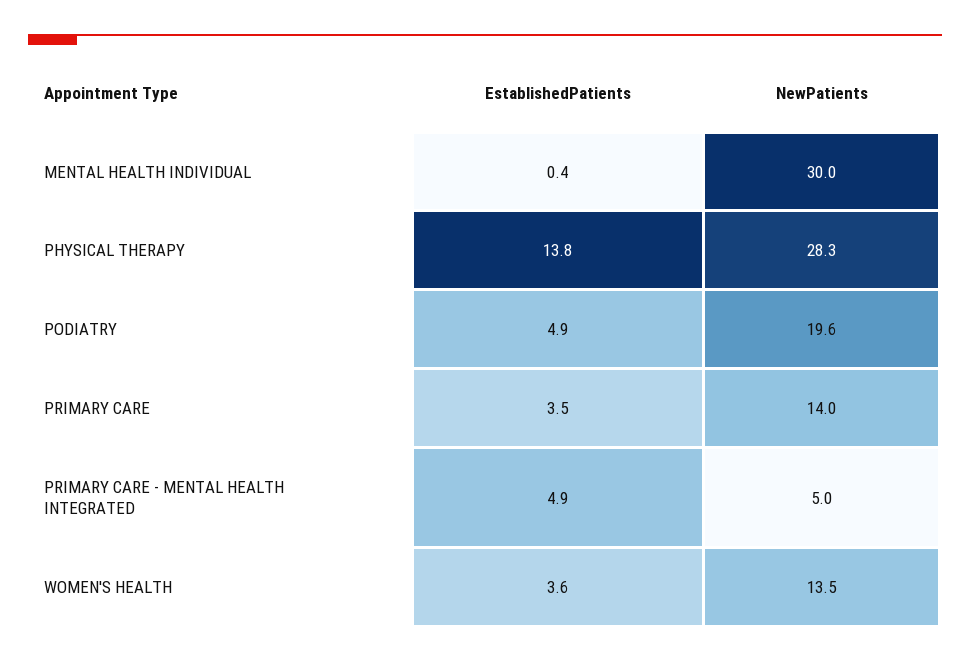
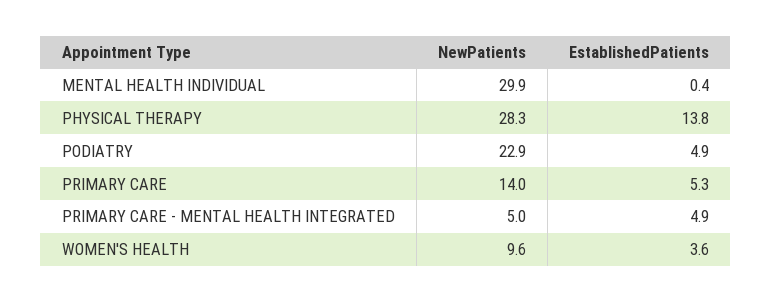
  {
    "EstablishedPatients": {
      "MENTAL HEALTH INDIVIDUAL": 0.4,
      "PHYSICAL THERAPY": 13.8,
      "PODIATRY": 4.9,
-     "PRIMARY CARE": 3.5,
+     "PRIMARY CARE": 5.3,
      "PRIMARY CARE - MENTAL HEALTH INTEGRATED": 4.9,
      "WOMEN'S HEALTH": 3.6
    },
    "NewPatients": {
-     "MENTAL HEALTH INDIVIDUAL": 30,
+     "MENTAL HEALTH INDIVIDUAL": 29.9,
      "PHYSICAL THERAPY": 28.3,
-     "PODIATRY": 19.6,
+     "PODIATRY": 22.9,
      "PRIMARY CARE": 14,
      "PRIMARY CARE - MENTAL HEALTH INTEGRATED": 5,
-     "WOMEN'S HEALTH": 13.5
+     "WOMEN'S HEALTH": 9.6
    }
  }

